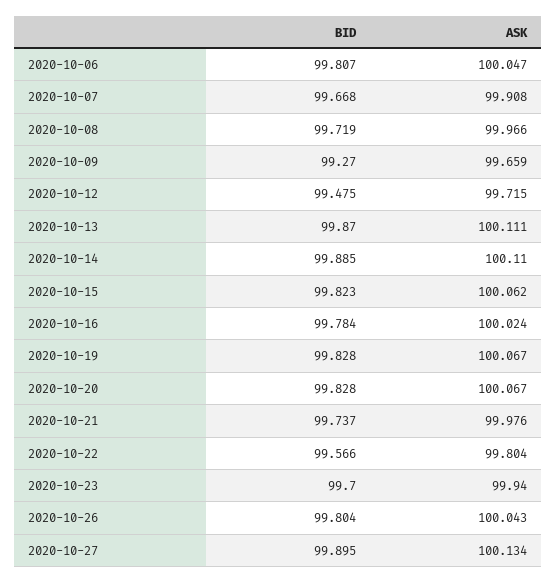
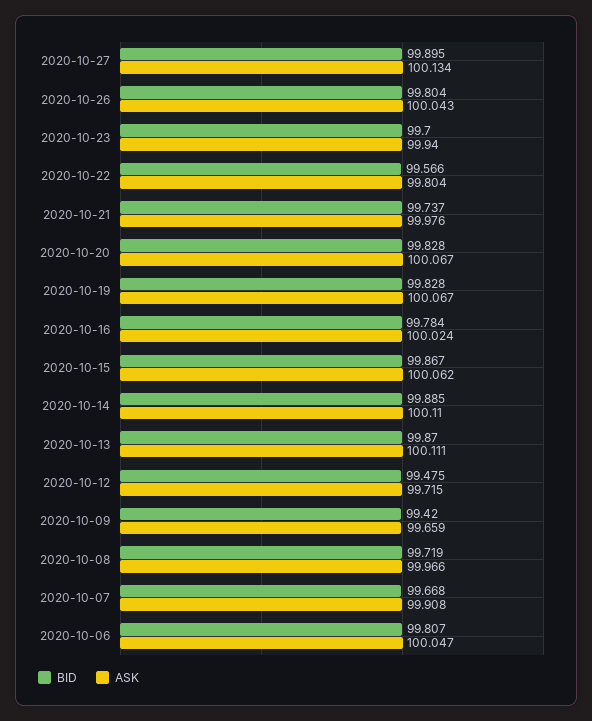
  {
    "BID": {
      "2020-10-06": 99.807,
      "2020-10-07": 99.668,
      "2020-10-08": 99.719,
-     "2020-10-09": 99.27,
+     "2020-10-09": 99.42,
      "2020-10-12": 99.475,
      "2020-10-13": 99.87,
      "2020-10-14": 99.885,
-     "2020-10-15": 99.823,
+     "2020-10-15": 99.867,
      "2020-10-16": 99.784,
      "2020-10-19": 99.828,
      "2020-10-20": 99.828,
      "2020-10-21": 99.737,
      "2020-10-22": 99.566,
      "2020-10-23": 99.7,
      "2020-10-26": 99.804,
      "2020-10-27": 99.895
    },
    "ASK": {
      "2020-10-06": 100.047,
      "2020-10-07": 99.908,
      "2020-10-08": 99.966,
      "2020-10-09": 99.659,
      "2020-10-12": 99.715,
      "2020-10-13": 100.111,
      "2020-10-14": 100.11,
      "2020-10-15": 100.062,
      "2020-10-16": 100.024,
      "2020-10-19": 100.067,
      "2020-10-20": 100.067,
      "2020-10-21": 99.976,
      "2020-10-22": 99.804,
      "2020-10-23": 99.94,
      "2020-10-26": 100.043,
      "2020-10-27": 100.134
    }
  }

